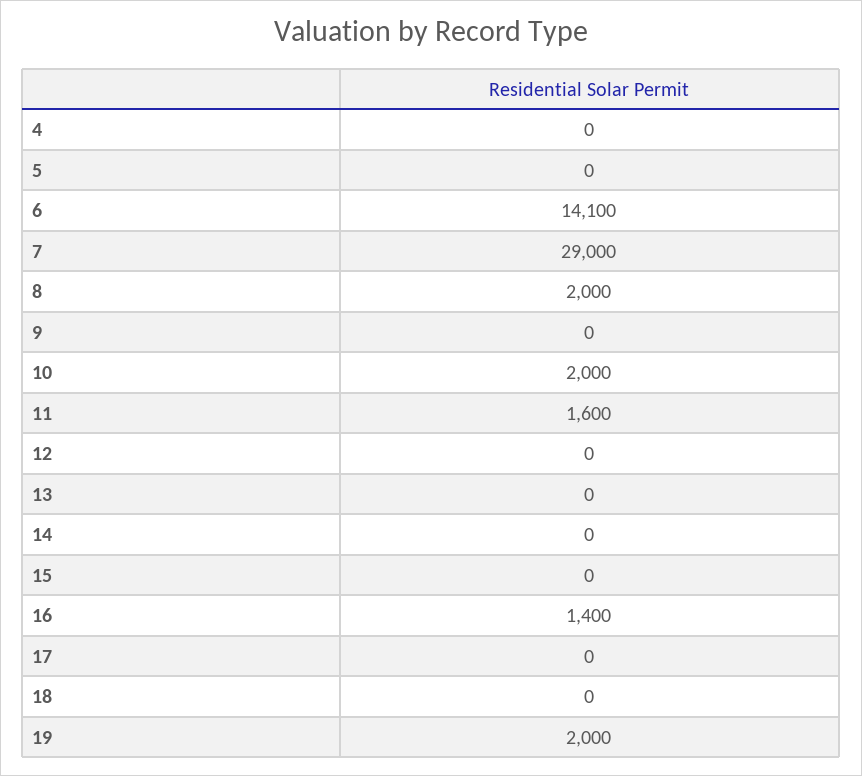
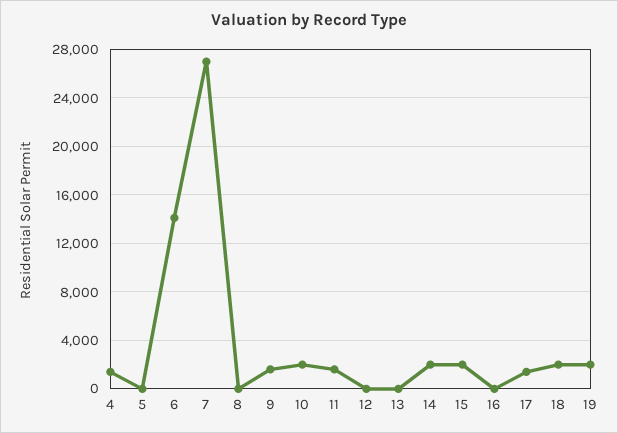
  {
-   "4": 0,
+   "4": 1500,
    "5": 0,
    "6": 14100,
-   "7": 29000,
+   "7": 27000,
-   "8": 2000,
+   "8": 0,
-   "9": 0,
+   "9": 1500,
    "10": 2000,
    "11": 1600,
    "12": 0,
    "13": 0,
-   "14": 0,
+   "14": 2000,
-   "15": 0,
+   "15": 2000,
-   "16": 1400,
+   "16": 0,
-   "17": 0,
+   "17": 1500,
-   "18": 0,
+   "18": 2000,
    "19": 2000
  }

